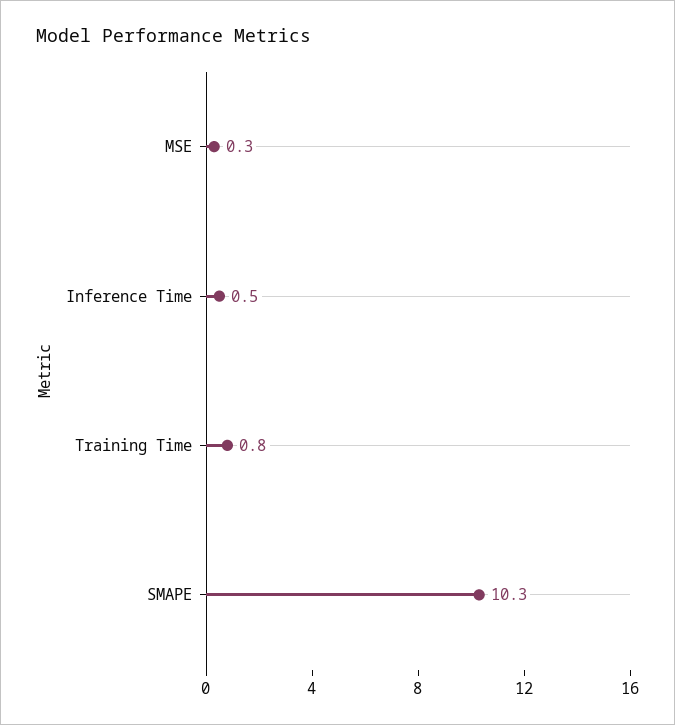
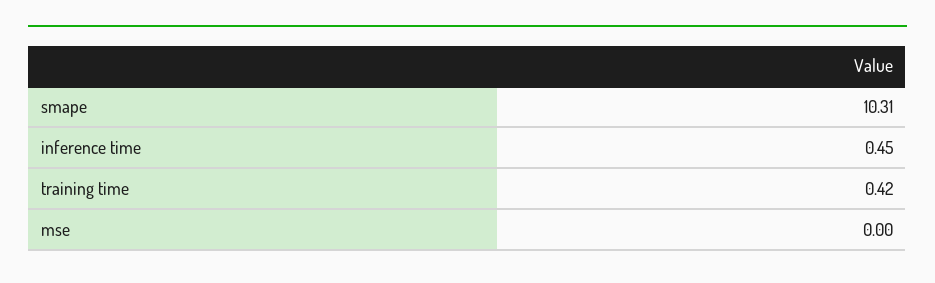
  {
-   "MSE": 0.3,
+   "MSE": 0,
    "Inference Time": 0.45,
-   "Training Time": 0.8,
+   "Training Time": 0.42,
    "SMAPE": 10.31
  }

